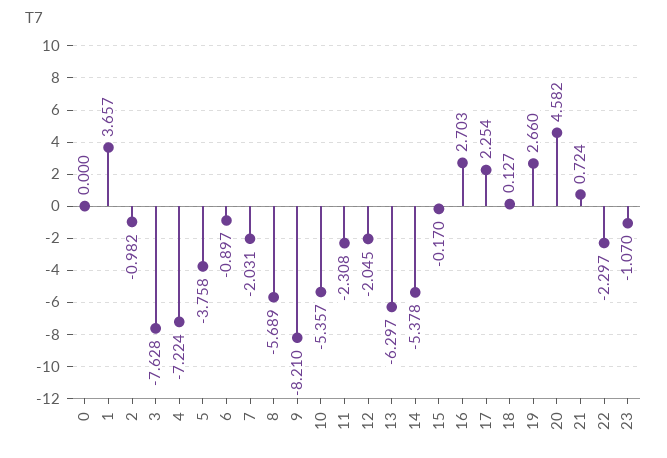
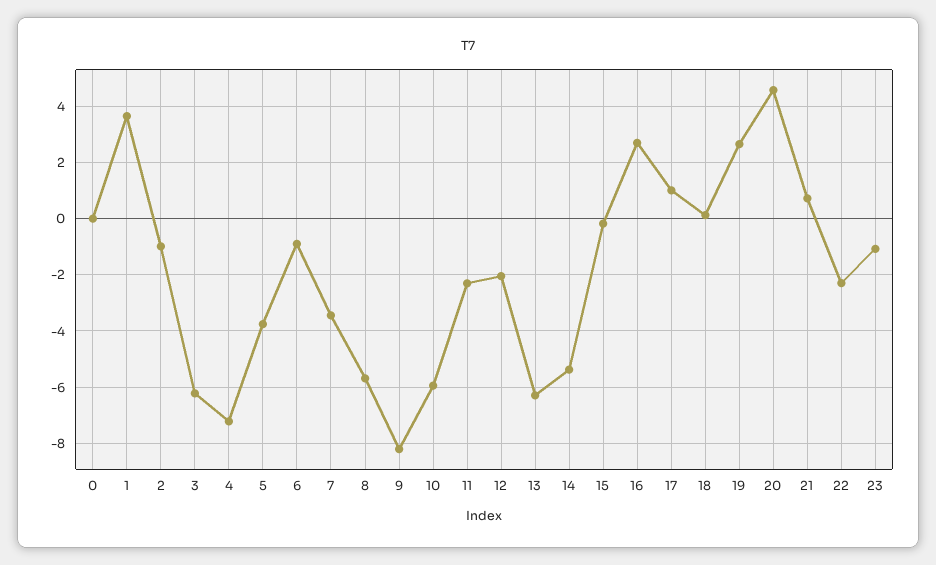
  {
    "0": 0,
    "1": 3.657,
    "2": -0.982,
-   "3": -7.628,
+   "3": -6.25,
    "4": -7.224,
    "5": -3.758,
    "6": -0.897,
-   "7": -2.031,
+   "7": -3.5,
    "8": -5.689,
    "9": -8.21,
-   "10": -5.357,
+   "10": -6,
    "11": -2.308,
    "12": -2.045,
    "13": -6.297,
    "14": -5.378,
    "15": -0.17,
    "16": 2.703,
-   "17": 2.254,
+   "17": 1,
    "18": 0.127,
    "19": 2.66,
    "20": 4.582,
    "21": 0.724,
    "22": -2.297,
    "23": -1.07
  }

